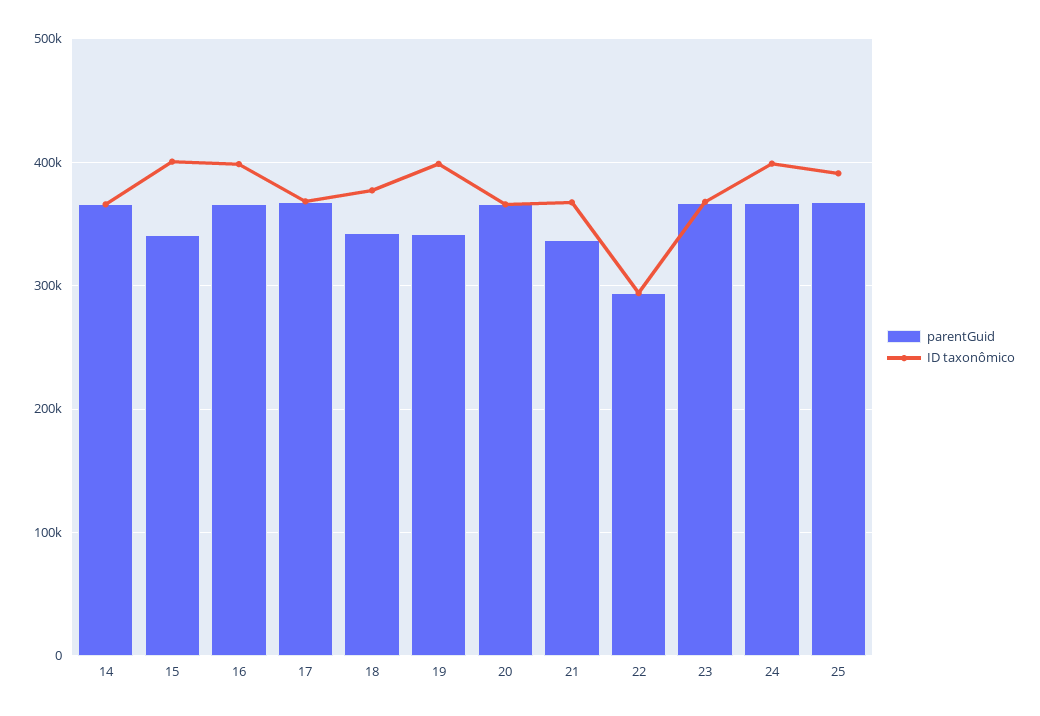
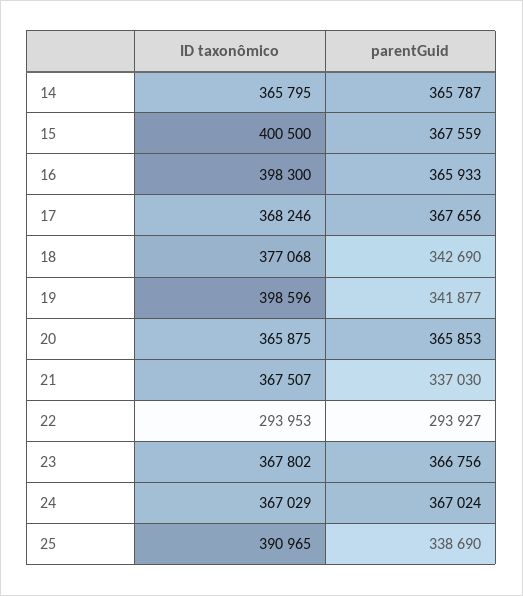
  {
    "parentGuid": {
      "14": 365787,
-     "15": 340000,
+     "15": 367559,
      "16": 365933,
      "17": 367656,
      "18": 342690,
      "19": 341877,
      "20": 365853,
      "21": 337030,
      "22": 293927,
      "23": 366756,
      "24": 367024,
-     "25": 370000
+     "25": 338690
    },
    "ID taxonômico": {
      "14": 365795,
      "15": 400500,
      "16": 398300,
      "17": 368246,
      "18": 377068,
      "19": 398596,
      "20": 365875,
      "21": 367507,
      "22": 293953,
      "23": 367802,
-     "24": 400000,
+     "24": 367029,
      "25": 390965
    }
  }

